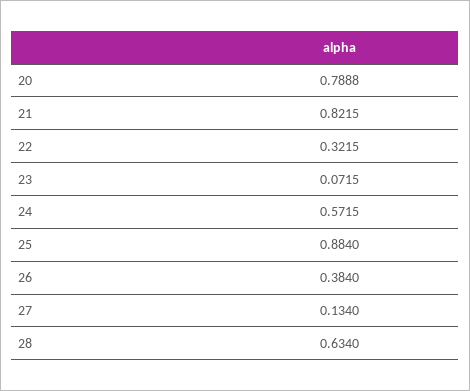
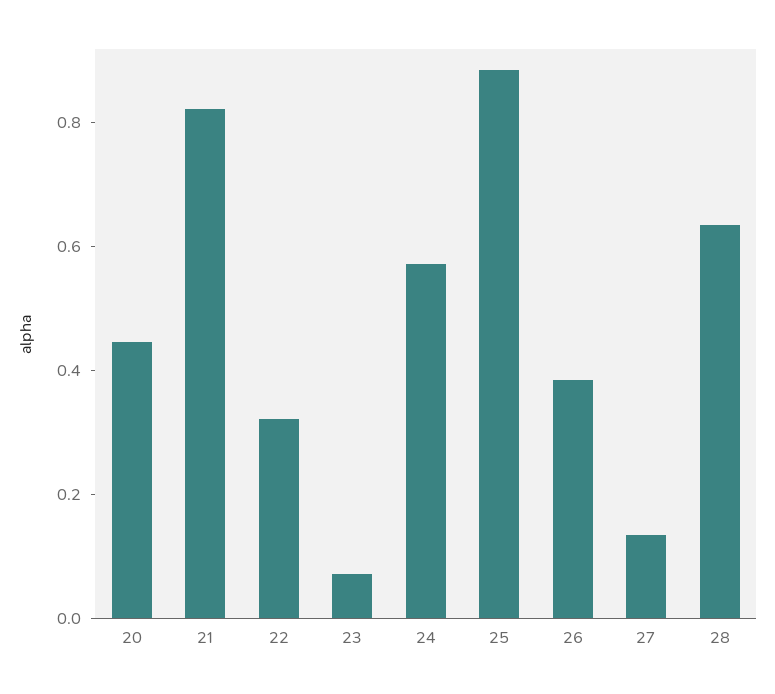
  {
-   "20": 0.7888,
+   "20": 0.45,
    "21": 0.8215,
    "22": 0.3215,
    "23": 0.0715,
    "24": 0.5715,
    "25": 0.884,
    "26": 0.384,
    "27": 0.134,
    "28": 0.634
  }

